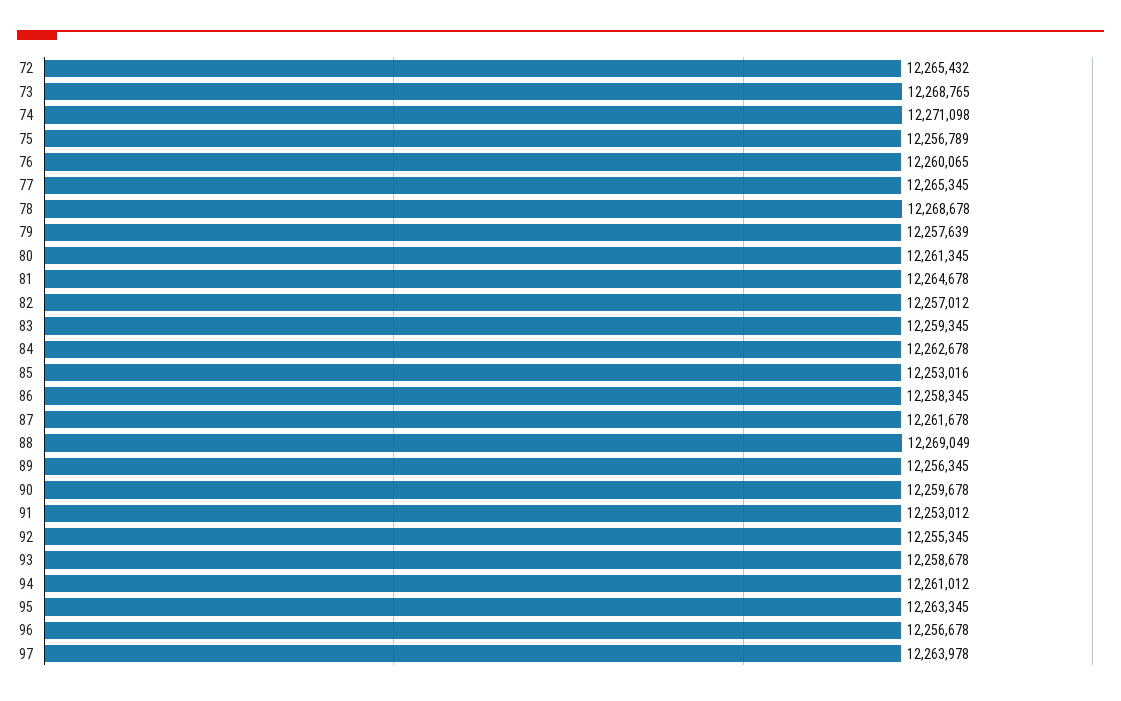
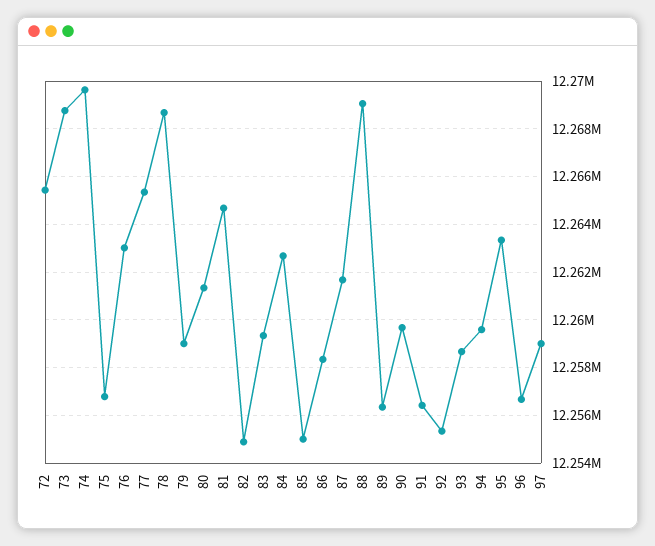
  {
    "72": 12265432,
    "73": 12268765,
-   "74": 12271098,
+   "74": 12269500,
    "75": 12256789,
-   "76": 12260065,
+   "76": 12263000,
    "77": 12265345,
    "78": 12268678,
-   "79": 12257639,
+   "79": 12259000,
    "80": 12261345,
    "81": 12264678,
-   "82": 12257012,
+   "82": 12255000,
    "83": 12259345,
    "84": 12262678,
-   "85": 12253016,
+   "85": 12255000,
    "86": 12258345,
    "87": 12261678,
    "88": 12269049,
    "89": 12256345,
    "90": 12259678,
-   "91": 12253012,
+   "91": 12256500,
    "92": 12255345,
    "93": 12258678,
-   "94": 12261012,
+   "94": 12259500,
    "95": 12263345,
    "96": 12256678,
-   "97": 12263978
+   "97": 12259000
  }

